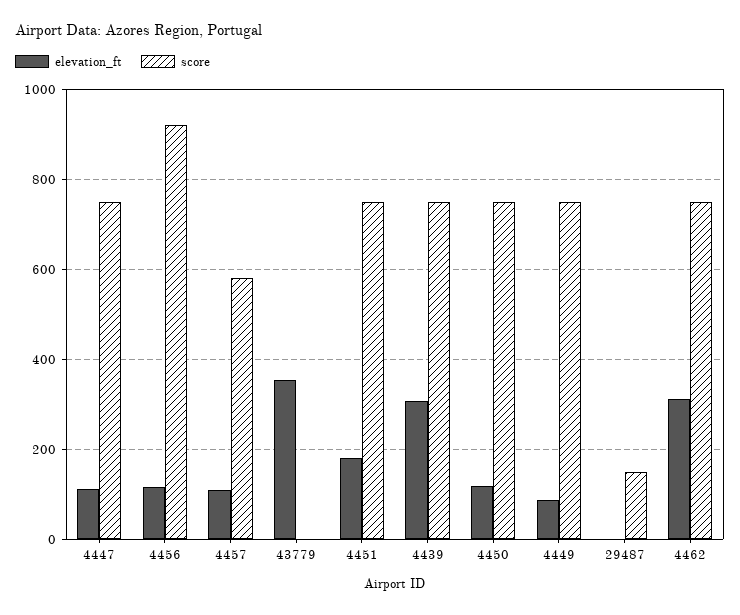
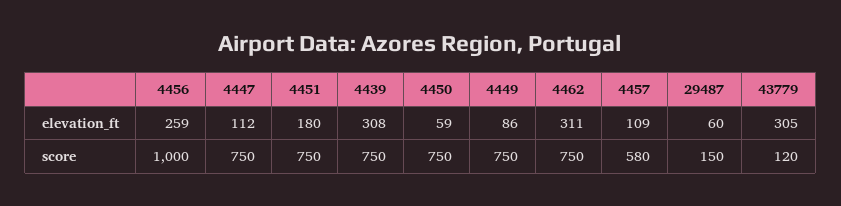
  {
    "elevation_ft": {
      "4447": 112,
-     "4456": 120,
+     "4456": 259,
      "4457": 109,
-     "43779": 360,
+     "43779": 305,
      "4451": 180,
      "4439": 308,
-     "4450": 120,
+     "4450": 59,
      "4449": 86,
-     "29487": 0,
+     "29487": 60,
      "4462": 311
    },
    "score": {
      "4447": 750,
-     "4456": 920,
+     "4456": 1000,
      "4457": 580,
-     "43779": 0,
+     "43779": 120,
      "4451": 750,
      "4439": 750,
      "4450": 750,
      "4449": 750,
      "29487": 150,
      "4462": 750
    }
  }

